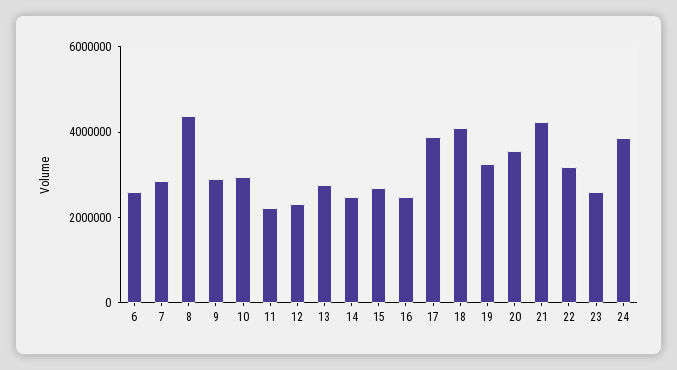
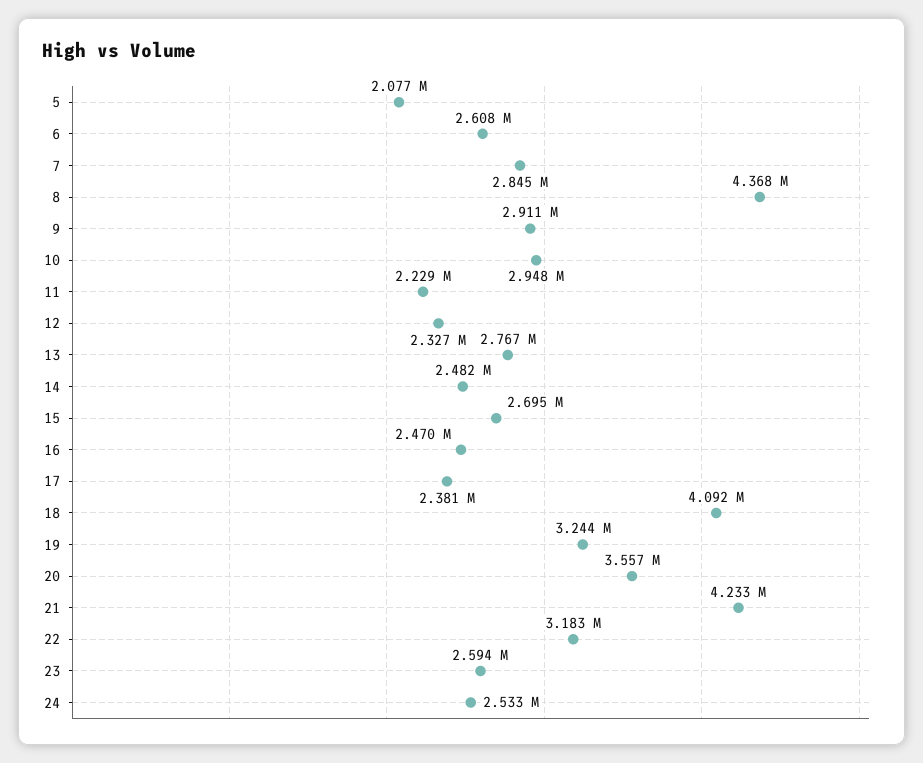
  {
    "6": 2608000,
    "7": 2845000,
    "8": 4368000,
    "9": 2911000,
    "10": 2948000,
    "11": 2229000,
    "12": 2327000,
    "13": 2767000,
    "14": 2482000,
    "15": 2695000,
    "16": 2470000,
-   "17": 4000000,
+   "17": 2381000,
    "18": 4092000,
    "19": 3244000,
    "20": 3557000,
    "21": 4233000,
    "22": 3183000,
    "23": 2594000,
-   "24": 4000000
+   "24": 2533000,
+   "5": 2077000
  }

